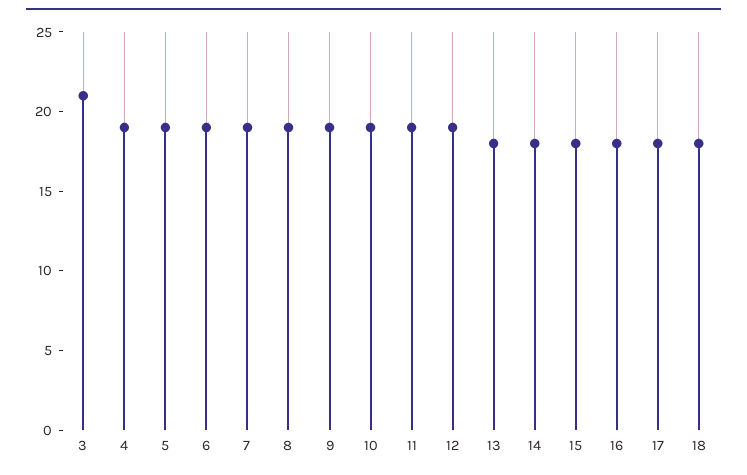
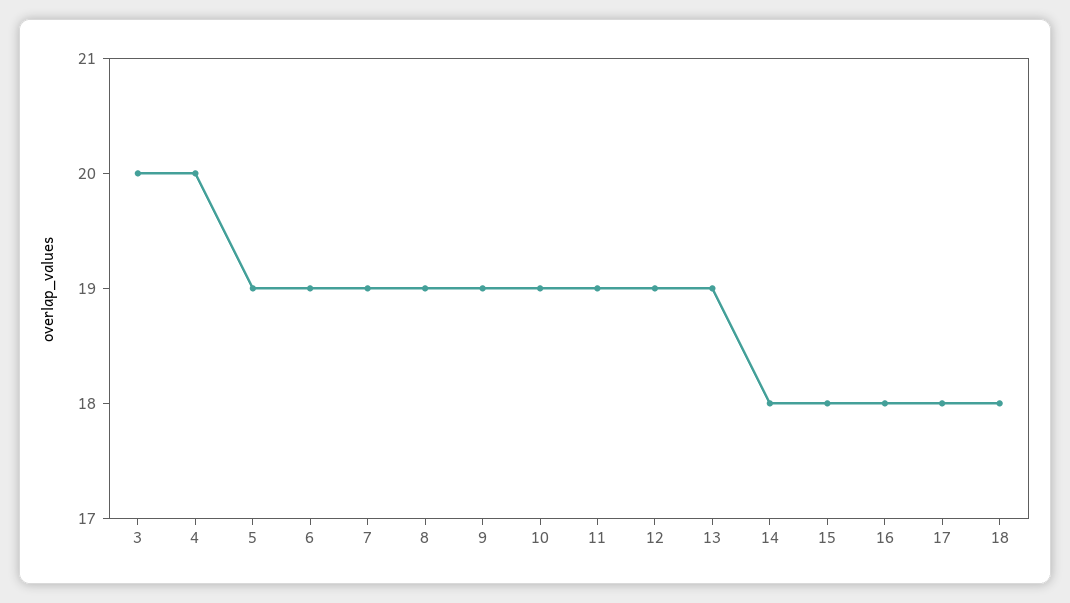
  {
-   "3": 21,
+   "3": 20,
-   "4": 19,
+   "4": 20,
    "5": 19,
    "6": 19,
    "7": 19,
    "8": 19,
    "9": 19,
    "10": 19,
    "11": 19,
    "12": 19,
-   "13": 18,
+   "13": 19,
    "14": 18,
    "15": 18,
    "16": 18,
    "17": 18,
    "18": 18
  }

